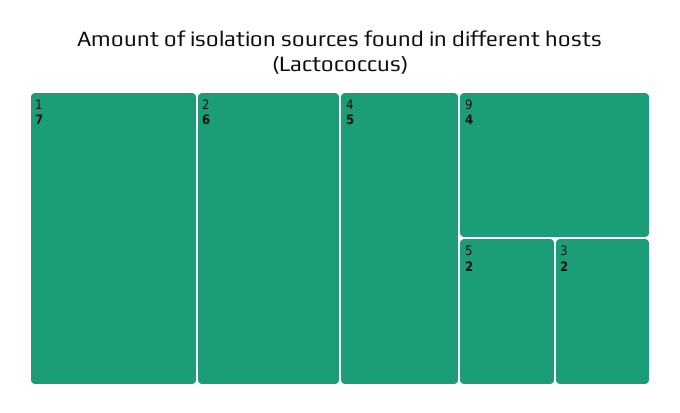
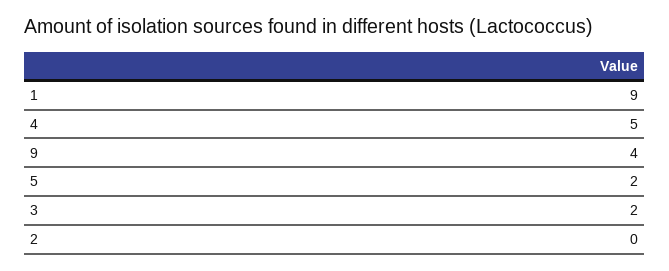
  {
-   "1": 7,
+   "1": 9,
-   "2": 6,
+   "2": 0,
    "4": 5,
    "9": 4,
    "5": 2,
    "3": 2
  }

